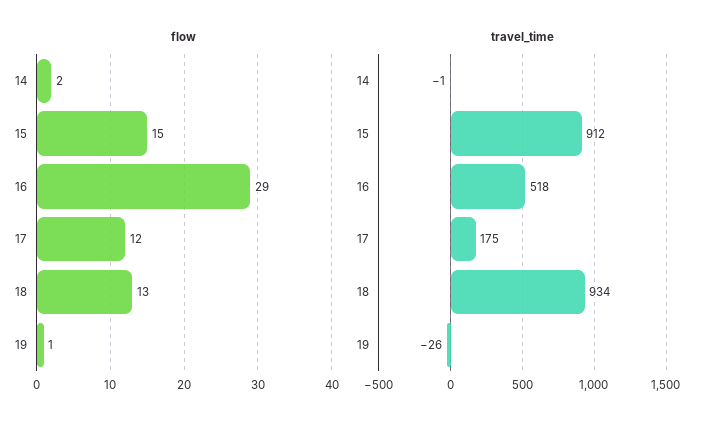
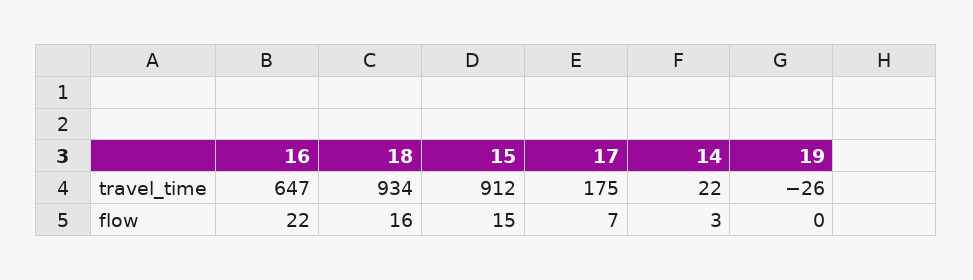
  {
    "flow": {
-     "14": 2,
+     "14": 3,
      "15": 15,
-     "16": 29,
+     "16": 22,
-     "17": 12,
+     "17": 7,
-     "18": 13,
+     "18": 16,
-     "19": 1
+     "19": 0
    },
    "travel_time": {
-     "14": -1,
+     "14": 22,
      "15": 912,
-     "16": 518,
+     "16": 647,
      "17": 175,
      "18": 934,
      "19": -26
    }
  }

